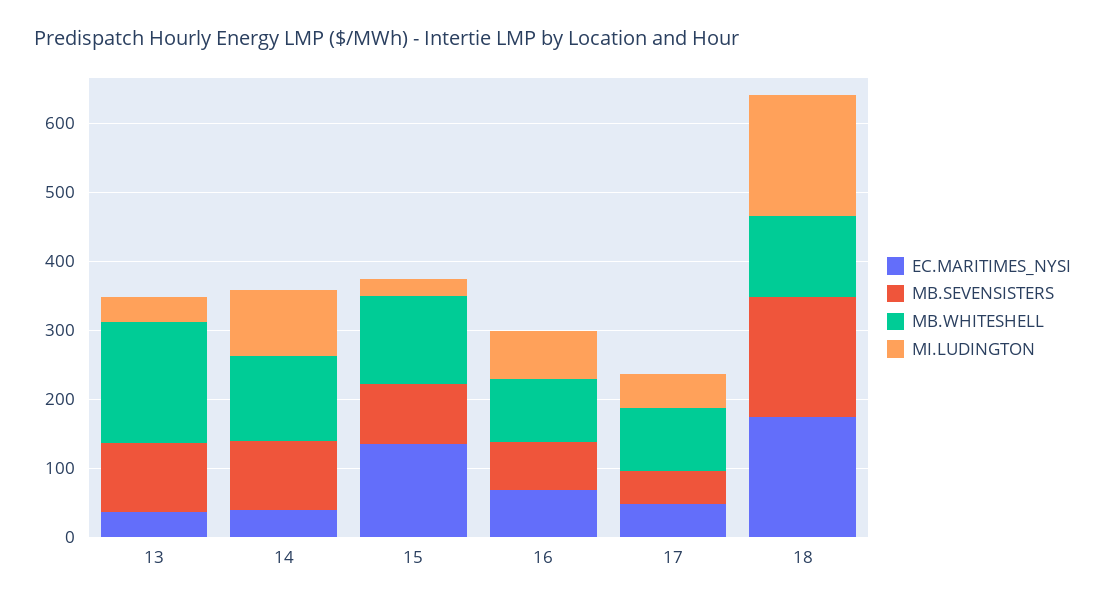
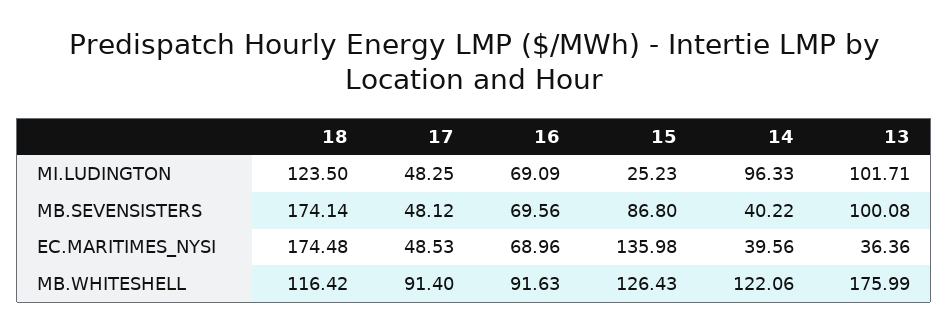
  {
    "EC.MARITIMES_NYSI": {
      "13": 36.36,
      "14": 39.56,
      "15": 135.98,
      "16": 68.96,
      "17": 48.53,
      "18": 174.48
    },
    "MB.SEVENSISTERS": {
      "13": 100.08,
-     "14": 100,
+     "14": 40.22,
      "15": 86.8,
      "16": 69.56,
      "17": 48.12,
      "18": 174.14
    },
    "MB.WHITESHELL": {
      "13": 175.99,
      "14": 122.06,
      "15": 126.43,
      "16": 91.63,
      "17": 91.4,
      "18": 116.42
    },
    "MI.LUDINGTON": {
-     "13": 40,
+     "13": 101.71,
      "14": 96.33,
      "15": 25.23,
      "16": 69.09,
      "17": 48.25,
-     "18": 180
+     "18": 123.5
    }
  }

